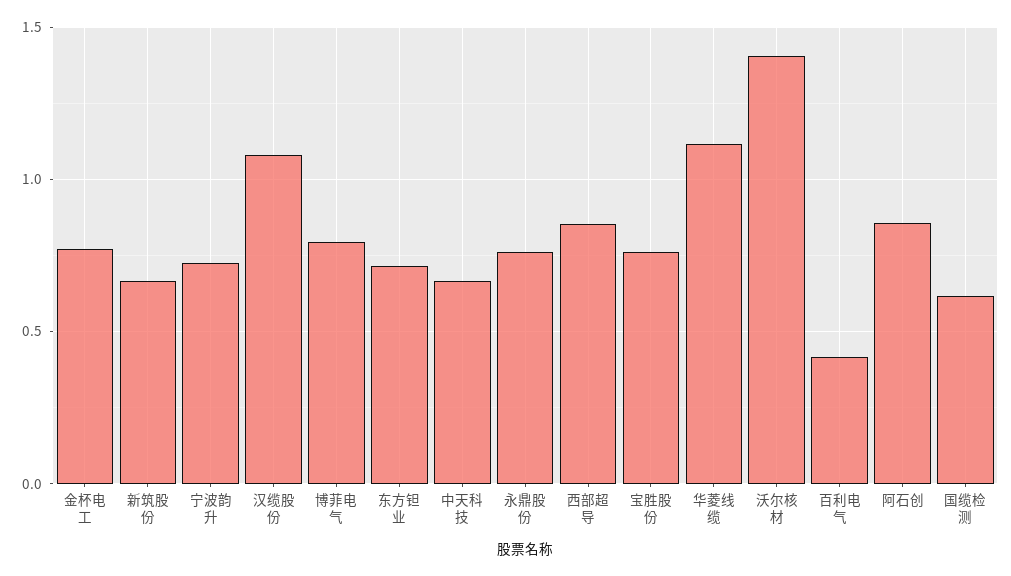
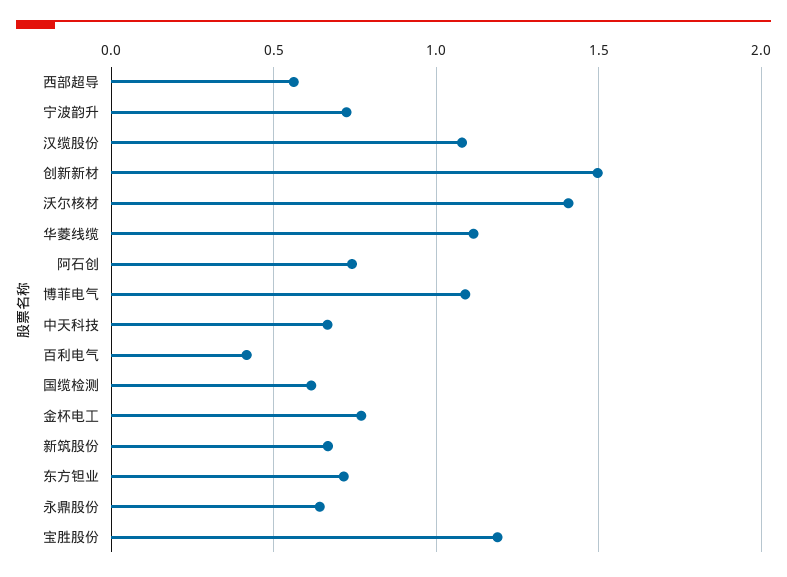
  {
    "金杯电工": 0.75,
    "新筑股份": 0.65,
    "宁波韵升": 0.7,
    "汉缆股份": 1.1,
-   "博菲电气": 0.8,
+   "博菲电气": 1.1,
    "东方钽业": 0.7,
    "中天科技": 0.65,
-   "永鼎股份": 0.75,
+   "永鼎股份": 0.65,
-   "西部超导": 0.85,
+   "西部超导": 0.55,
-   "宝胜股份": 0.75,
+   "宝胜股份": 1.2,
    "华菱线缆": 1.1,
    "沃尔核材": 1.4,
    "百利电气": 0.4,
-   "阿石创": 0.85,
+   "阿石创": 0.75,
-   "国缆检测": 0.6
+   "国缆检测": 0.6,
+   "创新新材": 1.5
  }

